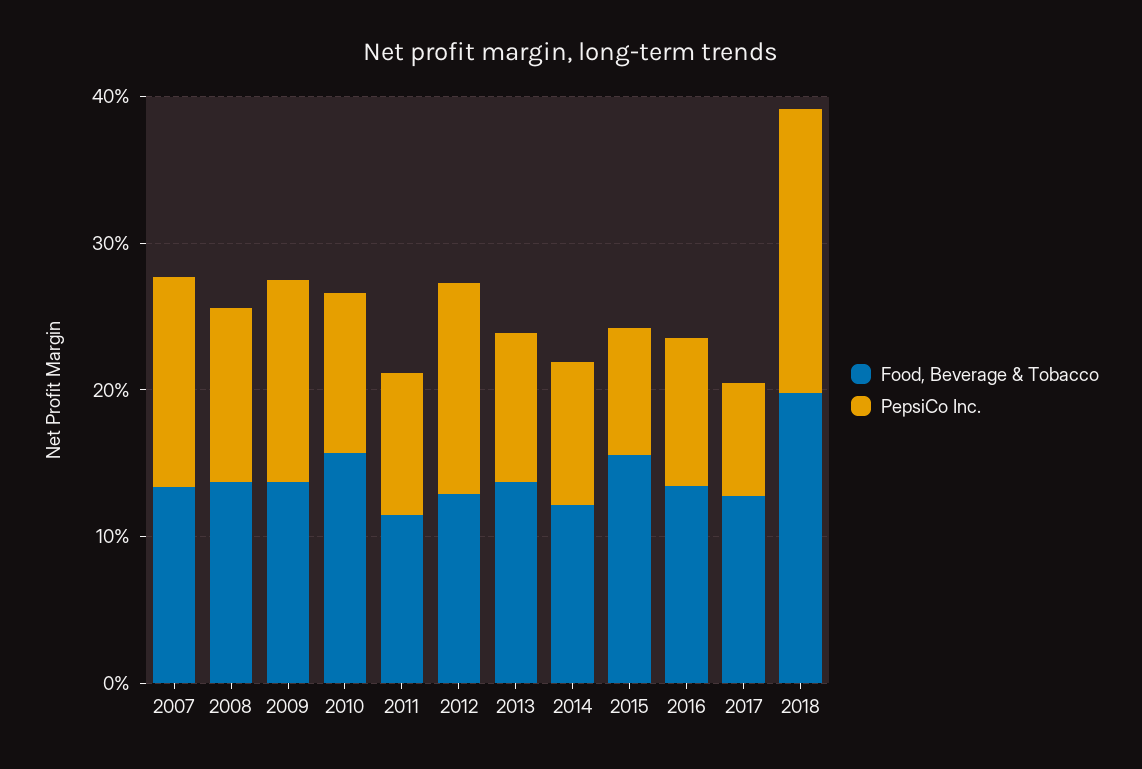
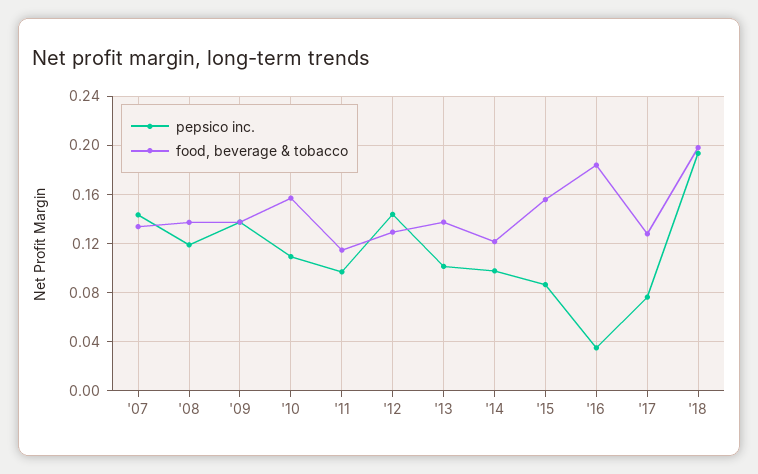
  {
    "Food, Beverage & Tobacco": {
      "2007": 0.135,
      "2008": 0.135,
      "2009": 0.14,
      "2010": 0.155,
      "2011": 0.115,
      "2012": 0.13,
      "2013": 0.135,
      "2014": 0.12,
      "2015": 0.155,
-     "2016": 0.14,
+     "2016": 0.185,
      "2017": 0.13,
      "2018": 0.2
    },
    "PepsiCo Inc.": {
      "2007": 0.145,
      "2008": 0.12,
      "2009": 0.14,
      "2010": 0.11,
      "2011": 0.095,
      "2012": 0.145,
      "2013": 0.1,
      "2014": 0.1,
      "2015": 0.085,
-     "2016": 0.1,
+     "2016": 0.035,
      "2017": 0.075,
      "2018": 0.195
    }
  }

